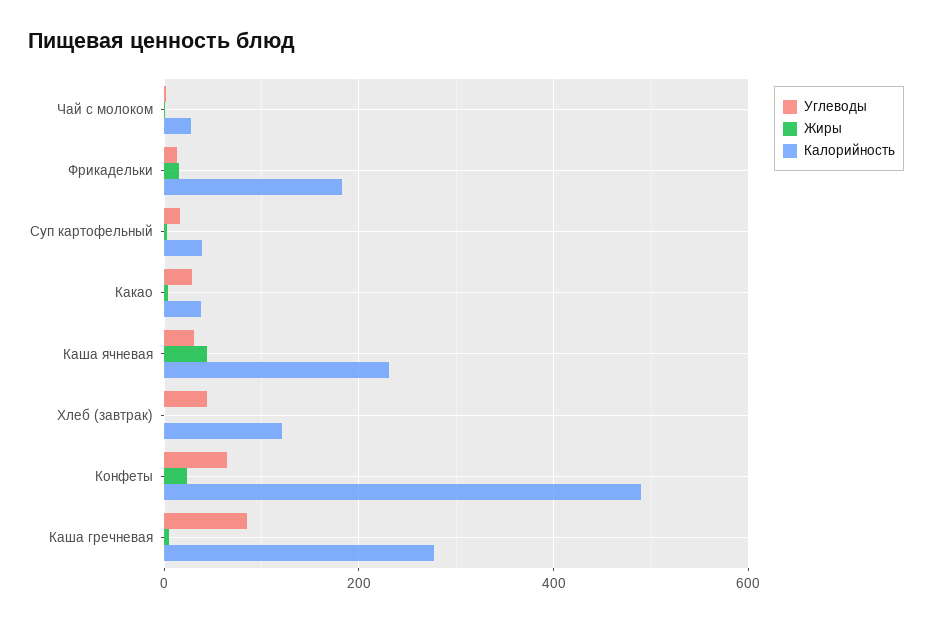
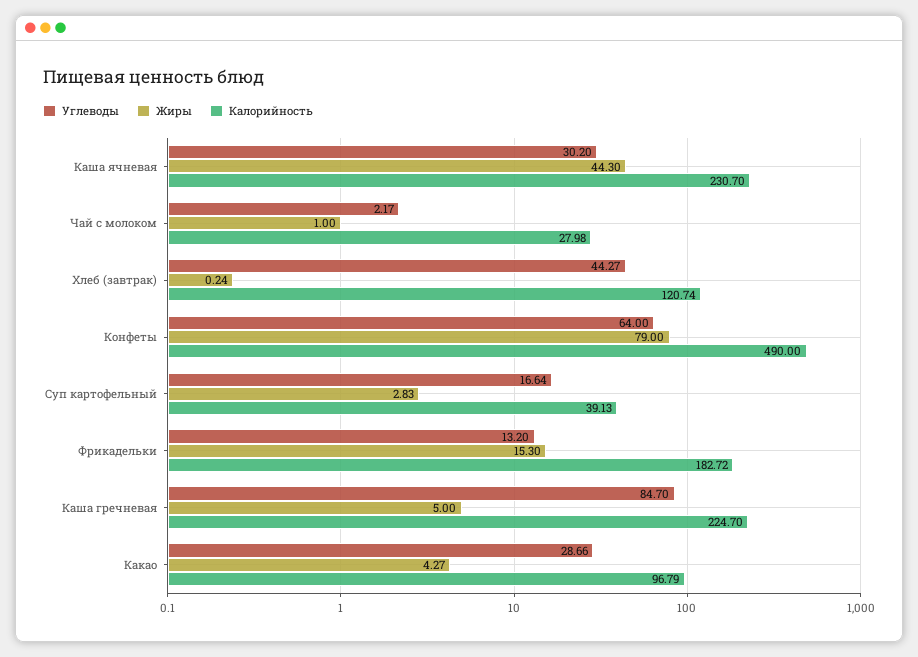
  {
    "Углеводы": {
      "Чай с молоком": 2.17,
      "Фрикадельки": 13.2,
      "Суп картофельный": 16.64,
      "Какао": 28.66,
      "Каша ячневая": 30.2,
      "Хлеб (завтрак)": 44.27,
      "Конфеты": 64,
      "Каша гречневая": 84.7
    },
    "Жиры": {
      "Чай с молоком": 1,
      "Фрикадельки": 15.3,
      "Суп картофельный": 2.83,
      "Какао": 4.27,
      "Каша ячневая": 44.3,
      "Хлеб (завтрак)": 0.24,
-     "Конфеты": 20,
+     "Конфеты": 79,
      "Каша гречневая": 5
    },
    "Калорийность": {
      "Чай с молоком": 27.98,
      "Фрикадельки": 182.72,
      "Суп картофельный": 39.13,
-     "Какао": 40,
+     "Какао": 96.79,
      "Каша ячневая": 230.7,
      "Хлеб (завтрак)": 120.74,
      "Конфеты": 490,
-     "Каша гречневая": 280
+     "Каша гречневая": 224.7
    }
  }

